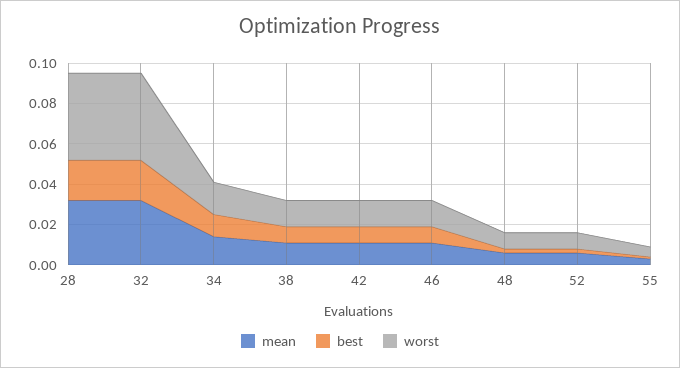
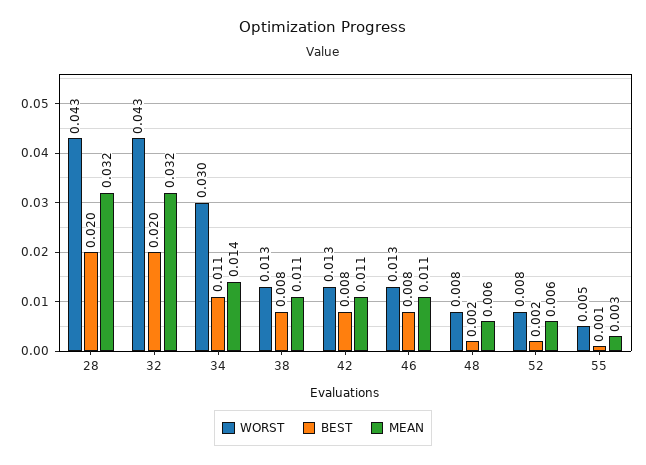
  {
    "mean": {
      "28": 0.032,
      "32": 0.032,
      "34": 0.014,
      "38": 0.011,
      "42": 0.011,
      "46": 0.011,
      "48": 0.006,
      "52": 0.006,
      "55": 0.003
    },
    "best": {
      "28": 0.02,
      "32": 0.02,
      "34": 0.011,
      "38": 0.008,
      "42": 0.008,
      "46": 0.008,
      "48": 0.002,
      "52": 0.002,
      "55": 0.001
    },
    "worst": {
      "28": 0.043,
      "32": 0.043,
-     "34": 0.015,
+     "34": 0.03,
      "38": 0.013,
      "42": 0.013,
      "46": 0.013,
      "48": 0.008,
      "52": 0.008,
      "55": 0.005
    }
  }

